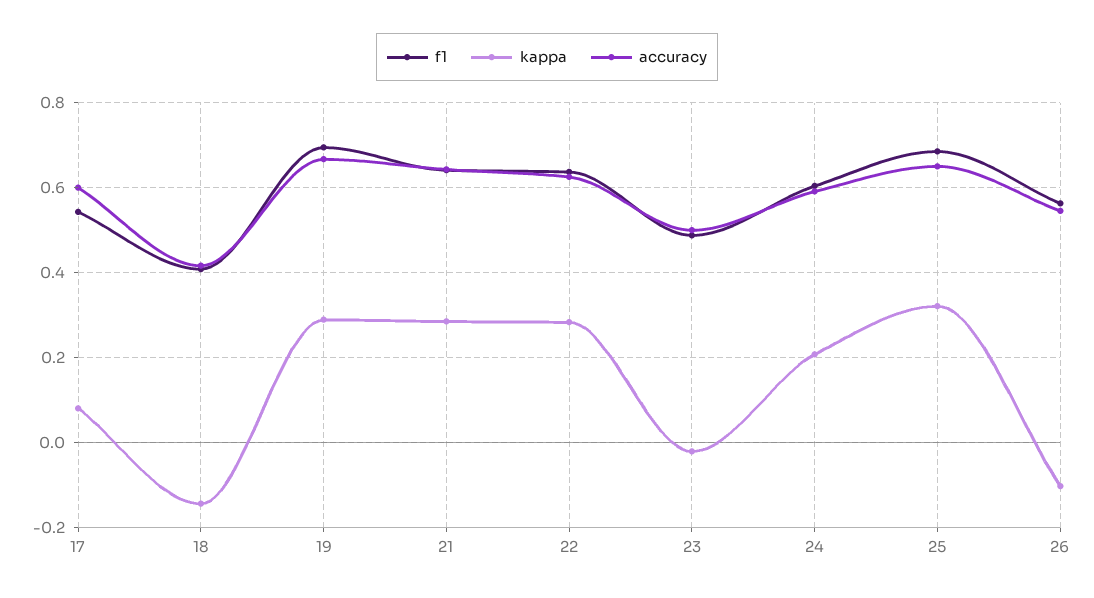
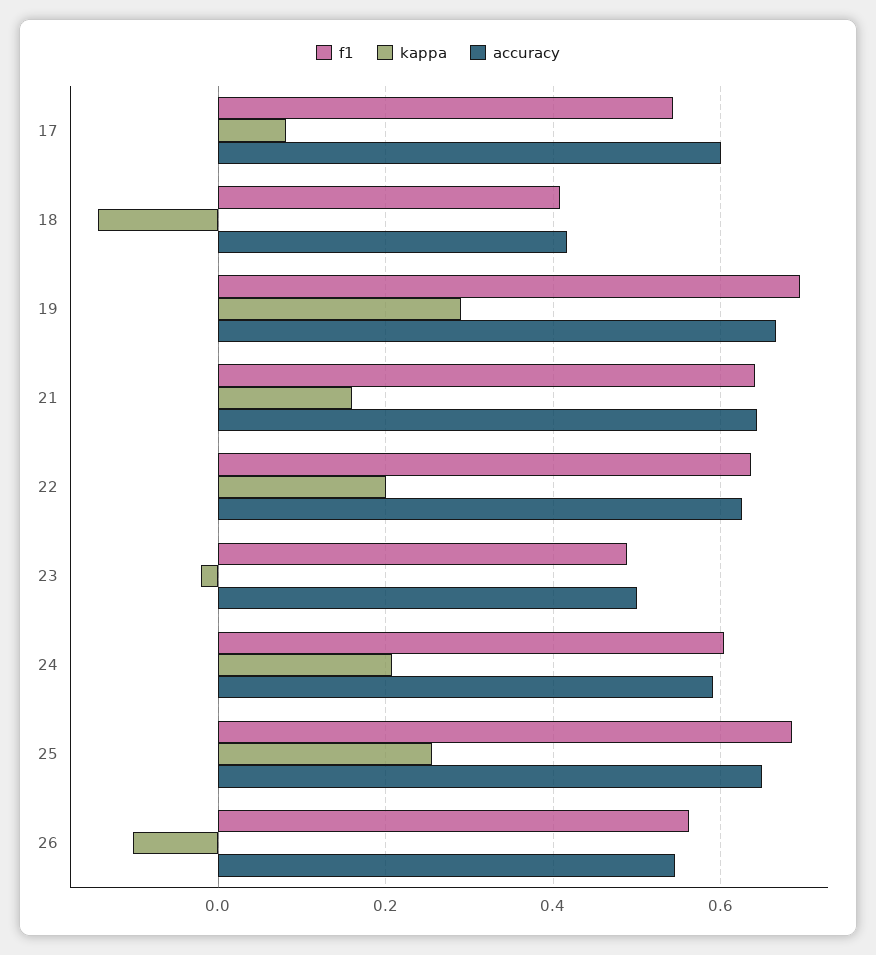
  {
    "f1": {
      "17": 0.54,
      "18": 0.4,
      "19": 0.7,
      "21": 0.64,
      "22": 0.64,
      "23": 0.48,
      "24": 0.6,
      "25": 0.68,
      "26": 0.56
    },
    "kappa": {
      "17": 0.08,
      "18": -0.14,
      "19": 0.28,
-     "21": 0.28,
+     "21": 0.16,
-     "22": 0.28,
+     "22": 0.2,
      "23": -0.02,
      "24": 0.2,
-     "25": 0.32,
+     "25": 0.26,
      "26": -0.1
    },
    "accuracy": {
      "17": 0.6,
      "18": 0.42,
      "19": 0.66,
      "21": 0.64,
      "22": 0.62,
      "23": 0.5,
      "24": 0.6,
      "25": 0.66,
      "26": 0.54
    }
  }

